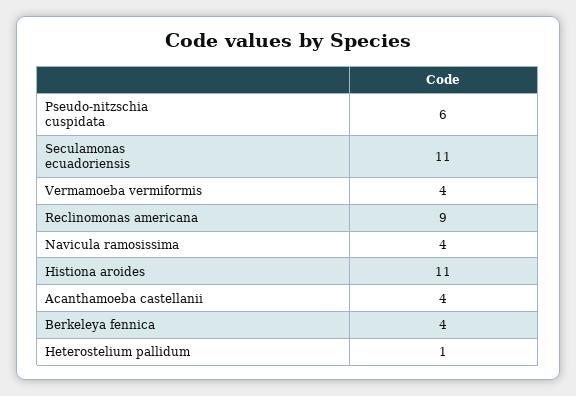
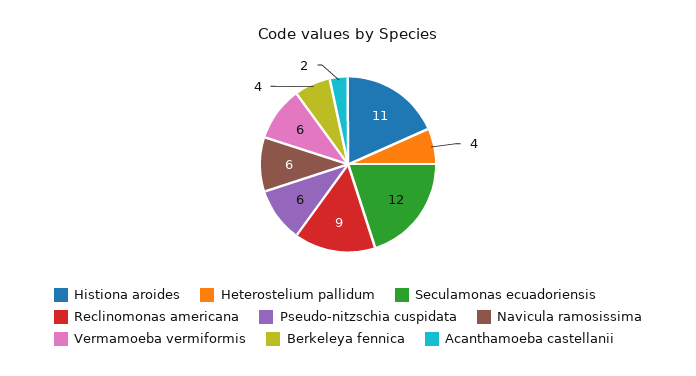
  {
    "Pseudo-nitzschia cuspidata": 6,
-   "Seculamonas ecuadoriensis": 11,
+   "Seculamonas ecuadoriensis": 12,
-   "Vermamoeba vermiformis": 4,
+   "Vermamoeba vermiformis": 6,
    "Reclinomonas americana": 9,
-   "Navicula ramosissima": 4,
+   "Navicula ramosissima": 6,
    "Histiona aroides": 11,
-   "Acanthamoeba castellanii": 4,
+   "Acanthamoeba castellanii": 2,
    "Berkeleya fennica": 4,
-   "Heterostelium pallidum": 1
+   "Heterostelium pallidum": 4
  }

